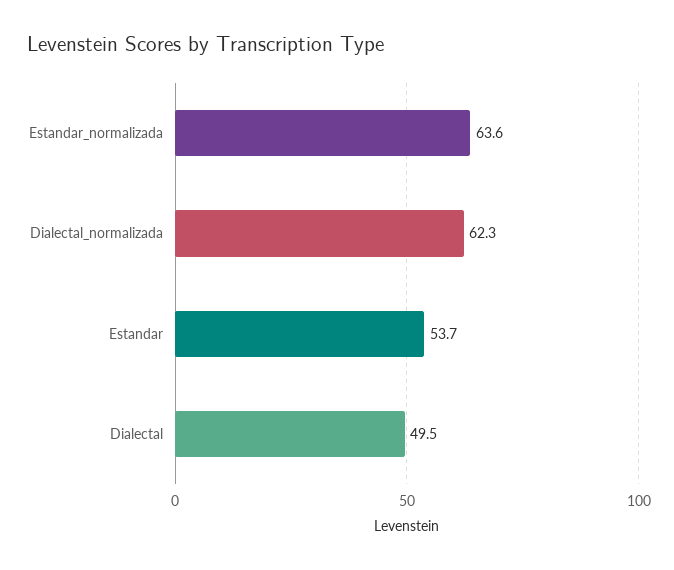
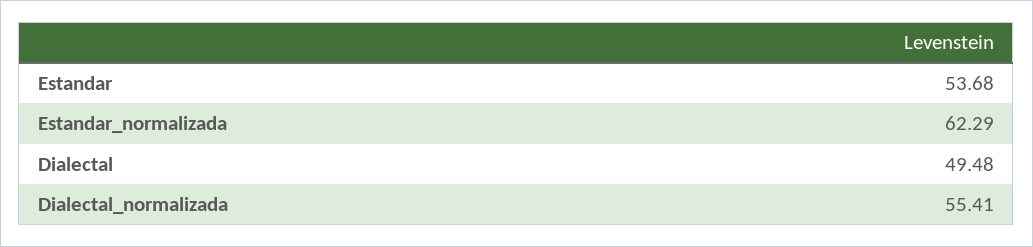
  {
-   "Estandar_normalizada": 63.6,
+   "Estandar_normalizada": 62.29,
-   "Dialectal_normalizada": 62.3,
+   "Dialectal_normalizada": 55.41,
    "Estandar": 53.68,
    "Dialectal": 49.48
  }

